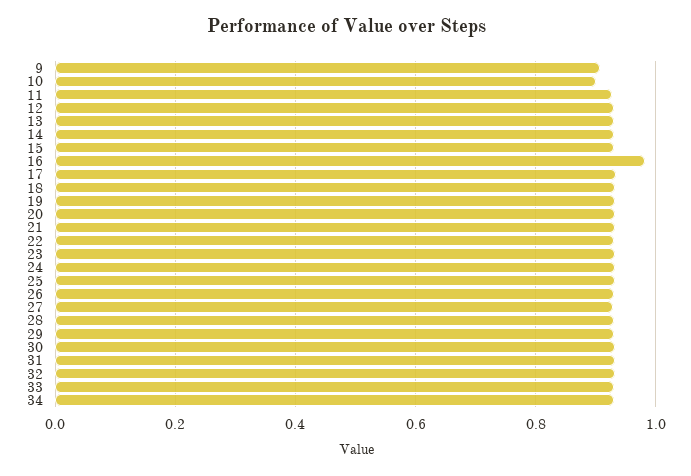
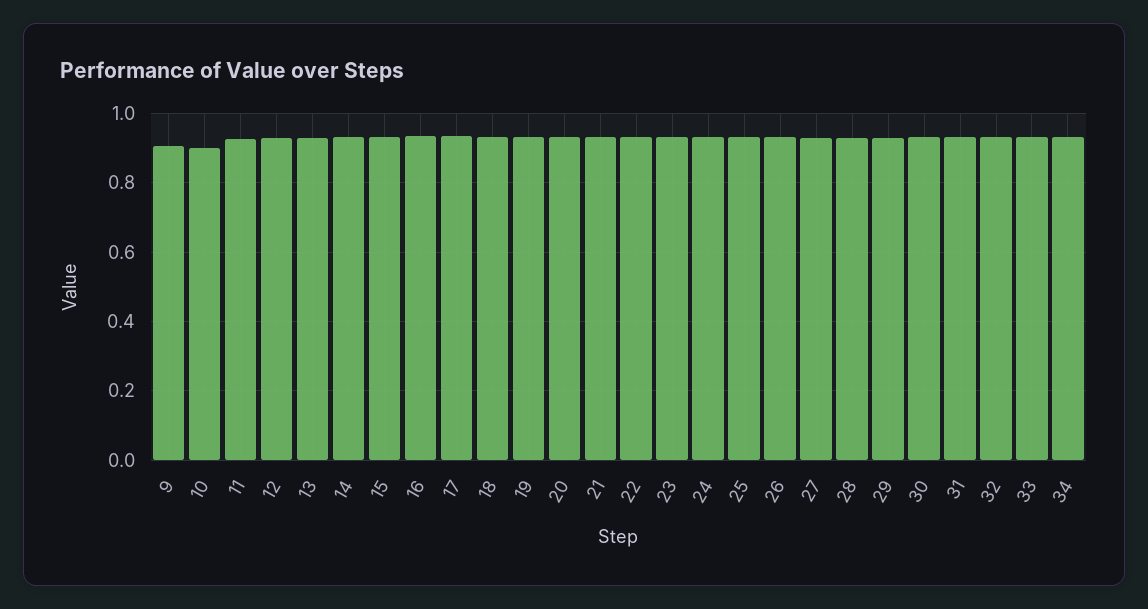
  {
    "9": 0.9,
    "10": 0.9,
    "11": 0.92,
    "12": 0.92,
    "13": 0.92,
    "14": 0.94,
    "15": 0.94,
-   "16": 0.98,
+   "16": 0.94,
    "17": 0.94,
    "18": 0.94,
    "19": 0.94,
    "20": 0.94,
    "21": 0.94,
    "22": 0.94,
    "23": 0.94,
    "24": 0.94,
    "25": 0.94,
    "26": 0.94,
    "27": 0.92,
    "28": 0.92,
    "29": 0.92,
    "30": 0.94,
    "31": 0.94,
    "32": 0.94,
    "33": 0.94,
    "34": 0.94
  }

